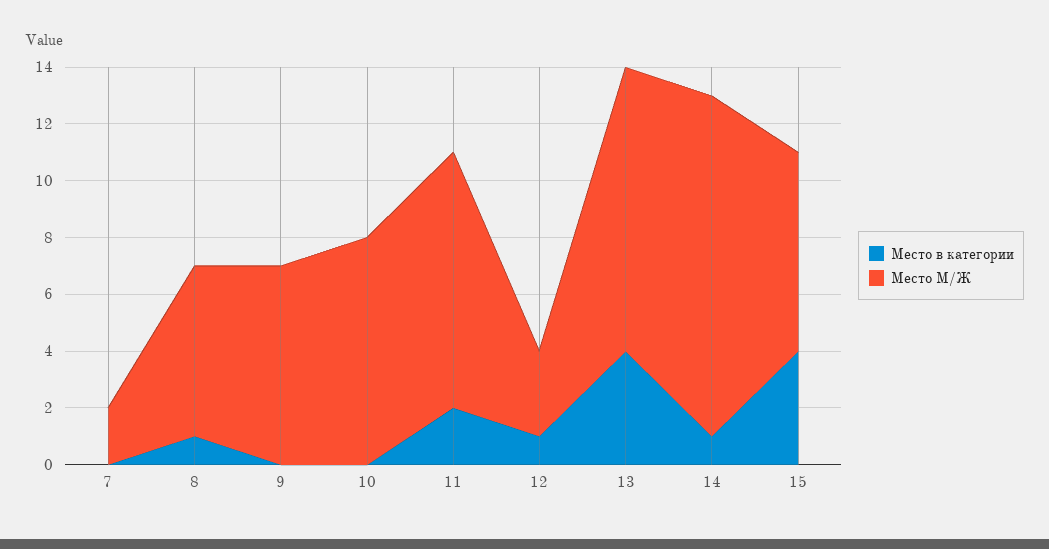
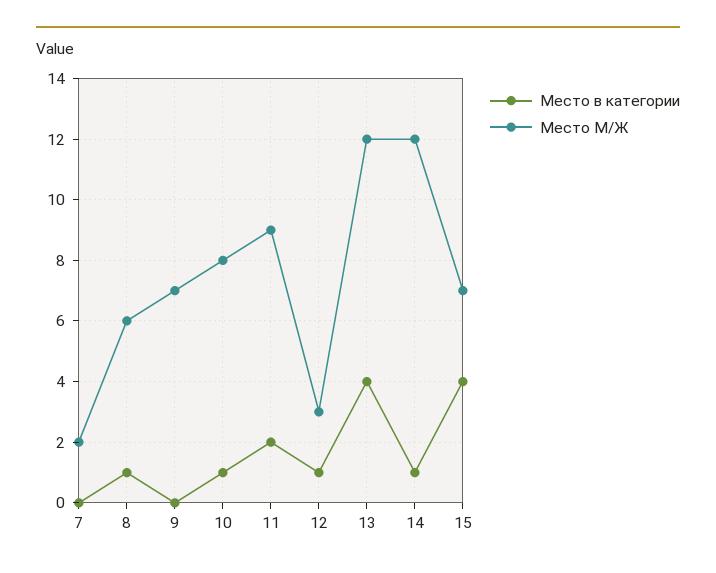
  {
    "Место в категории": {
      "7": 0,
      "8": 1,
      "9": 0,
-     "10": 0,
+     "10": 1,
      "11": 2,
      "12": 1,
      "13": 4,
      "14": 1,
      "15": 4
    },
    "Место М/Ж": {
      "7": 2,
      "8": 6,
      "9": 7,
      "10": 8,
      "11": 9,
      "12": 3,
-     "13": 10,
+     "13": 12,
      "14": 12,
      "15": 7
    }
  }

